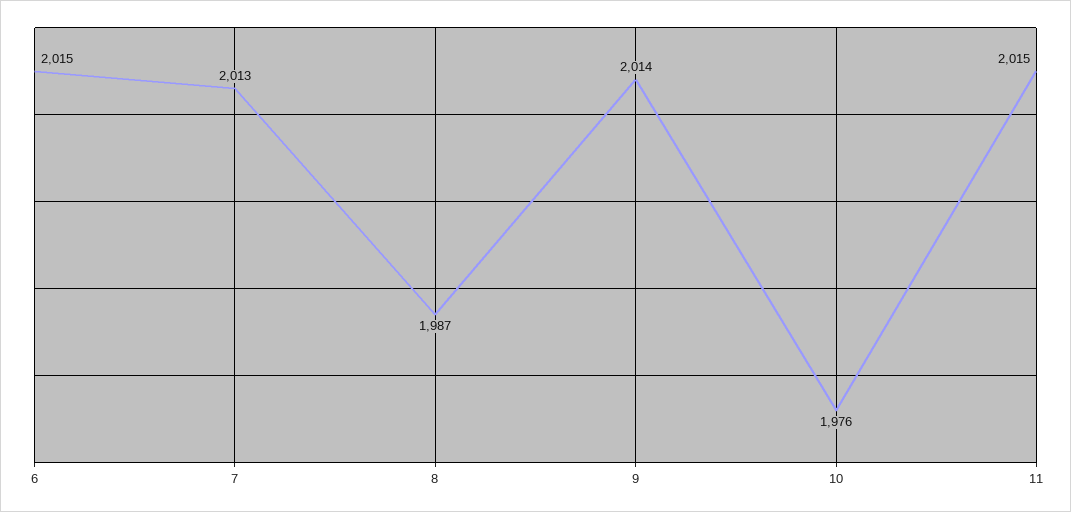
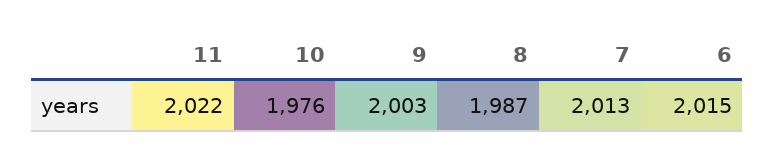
  {
    "6": 2015,
    "7": 2013,
    "8": 1987,
-   "9": 2014,
+   "9": 2003,
    "10": 1976,
-   "11": 2015
+   "11": 2022
  }

